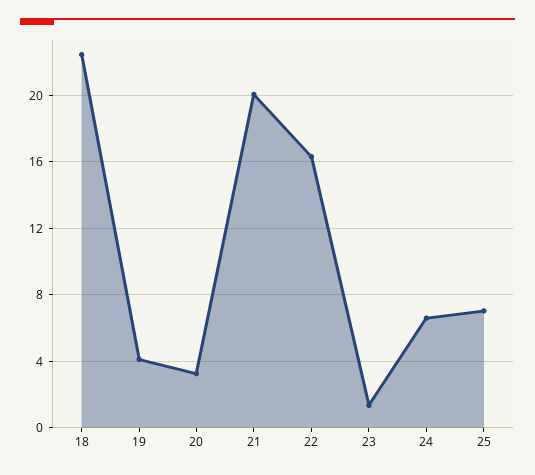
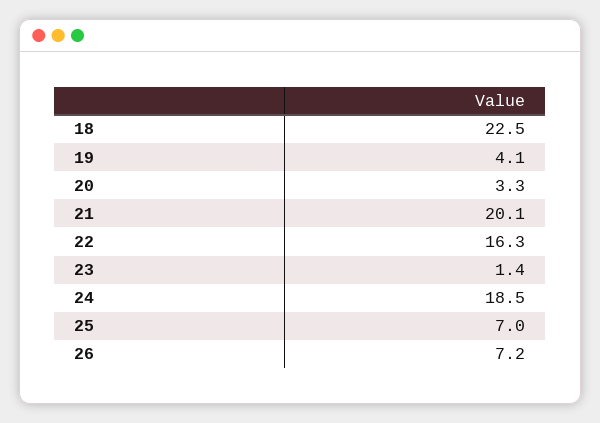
  {
    "18": 22.5,
    "19": 4.1,
    "20": 3.3,
    "21": 20.1,
    "22": 16.3,
    "23": 1.4,
-   "24": 6.5,
+   "24": 18.5,
-   "25": 7
+   "25": 7,
+   "26": 7.2
  }

